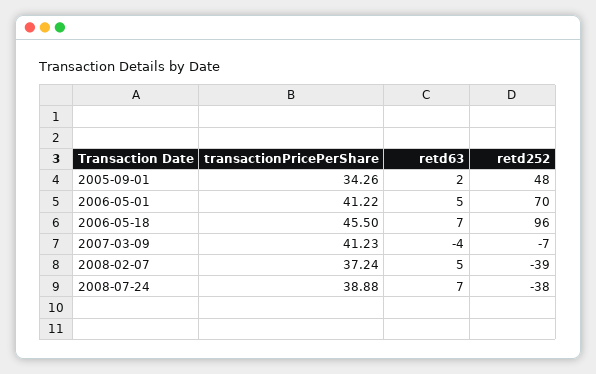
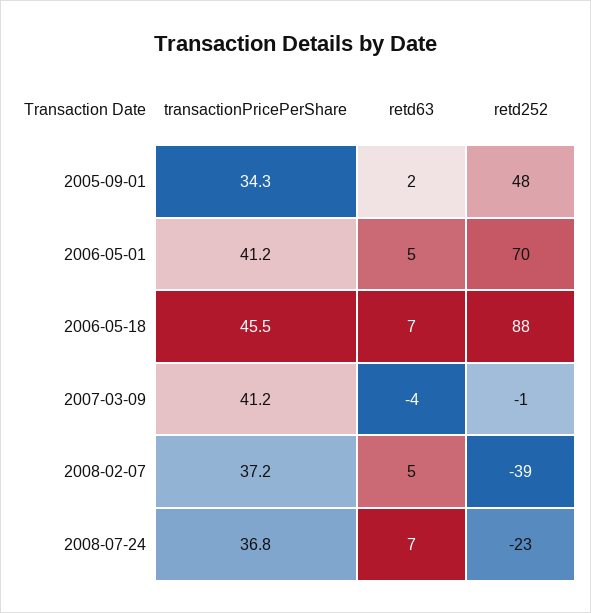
  {
    "transactionPricePerShare": {
      "2005-09-01": 34.26,
      "2006-05-01": 41.22,
      "2006-05-18": 45.5,
      "2007-03-09": 41.23,
      "2008-02-07": 37.24,
-     "2008-07-24": 38.88
+     "2008-07-24": 36.8
    },
    "retd63": {
      "2005-09-01": 2,
      "2006-05-01": 5,
      "2006-05-18": 7,
      "2007-03-09": -4,
      "2008-02-07": 5,
      "2008-07-24": 7
    },
    "retd252": {
      "2005-09-01": 48,
      "2006-05-01": 70,
-     "2006-05-18": 96,
+     "2006-05-18": 88,
-     "2007-03-09": -7,
+     "2007-03-09": -1,
      "2008-02-07": -39,
-     "2008-07-24": -38
+     "2008-07-24": -23
    }
  }

